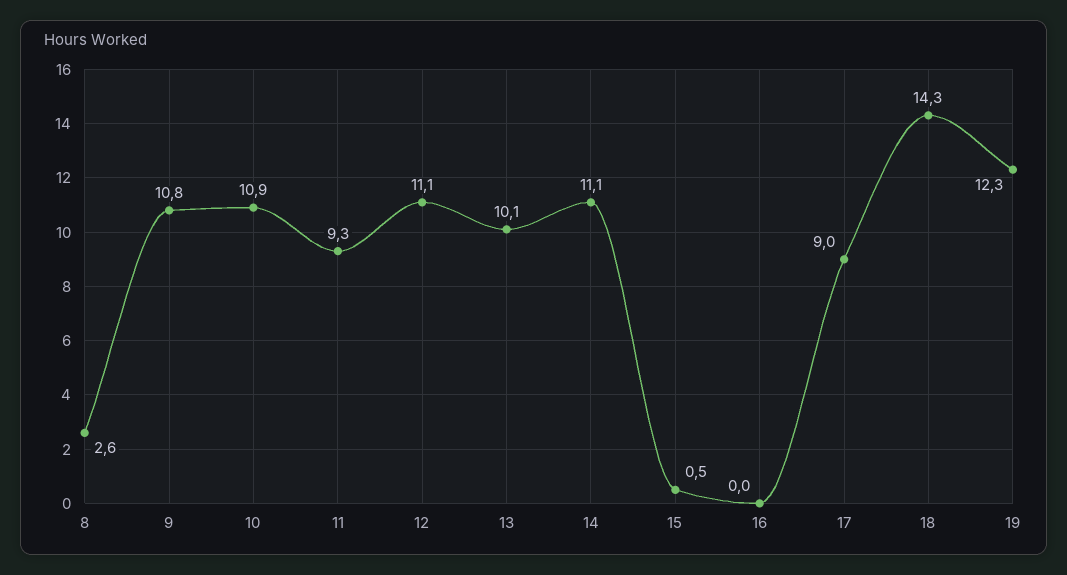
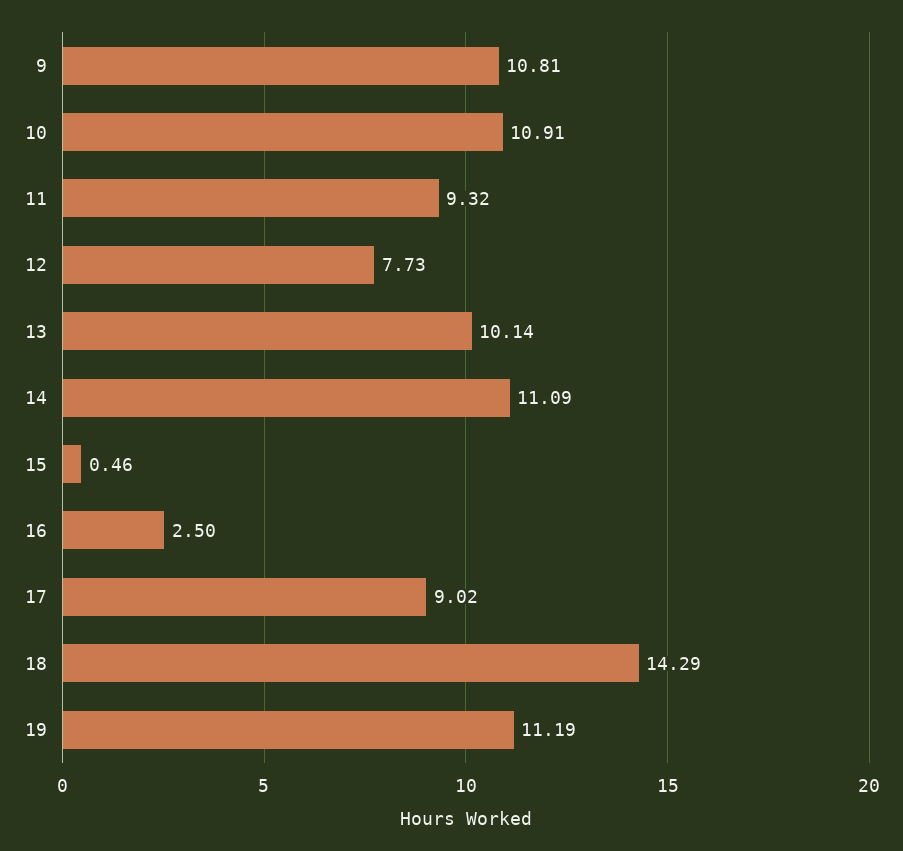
  {
-   "8": 2.6,
    "9": 10.81,
    "10": 10.91,
    "11": 9.32,
-   "12": 11.1,
+   "12": 7.73,
    "13": 10.14,
    "14": 11.09,
    "15": 0.46,
-   "16": 0,
+   "16": 2.5,
    "17": 9.02,
    "18": 14.29,
-   "19": 12.3
+   "19": 11.19
  }

